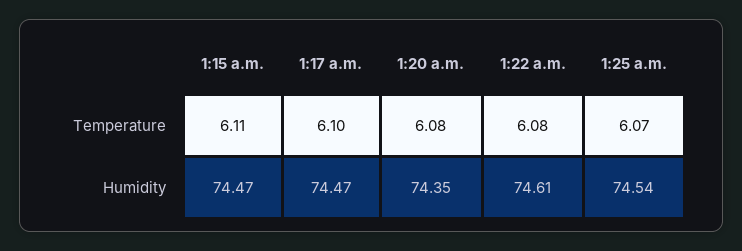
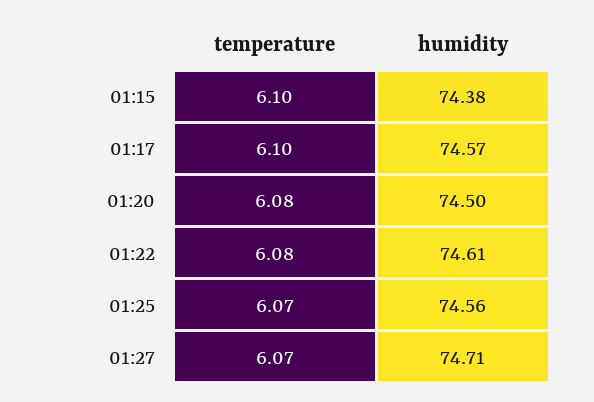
  {
    "1:15 a.m.": {
-     "Temperature": 6.11,
+     "Temperature": 6.1,
-     "Humidity": 74.47
+     "Humidity": 74.38
    },
    "1:17 a.m.": {
      "Temperature": 6.1,
-     "Humidity": 74.47
+     "Humidity": 74.57
    },
    "1:20 a.m.": {
      "Temperature": 6.08,
-     "Humidity": 74.35
+     "Humidity": 74.5
    },
    "1:22 a.m.": {
      "Temperature": 6.08,
      "Humidity": 74.61
    },
    "1:25 a.m.": {
      "Temperature": 6.07,
-     "Humidity": 74.54
+     "Humidity": 74.56
-   }
+   },
+   "01:27": {
+     "Temperature": 6.07,
+     "Humidity": 74.71
+   }
  }

